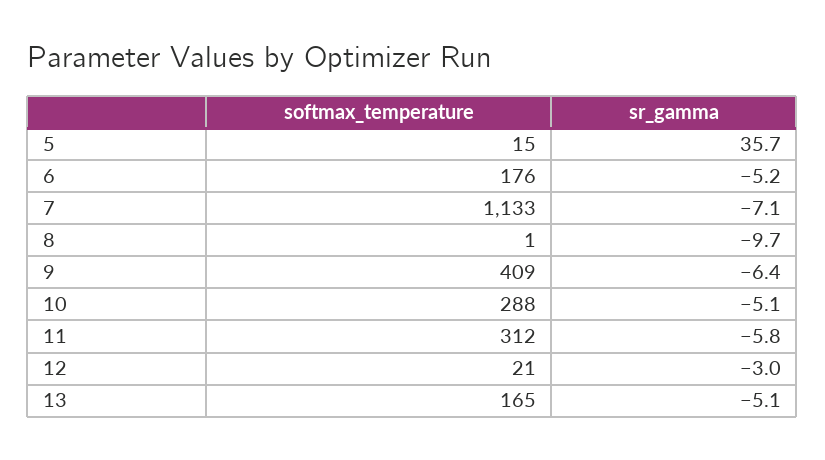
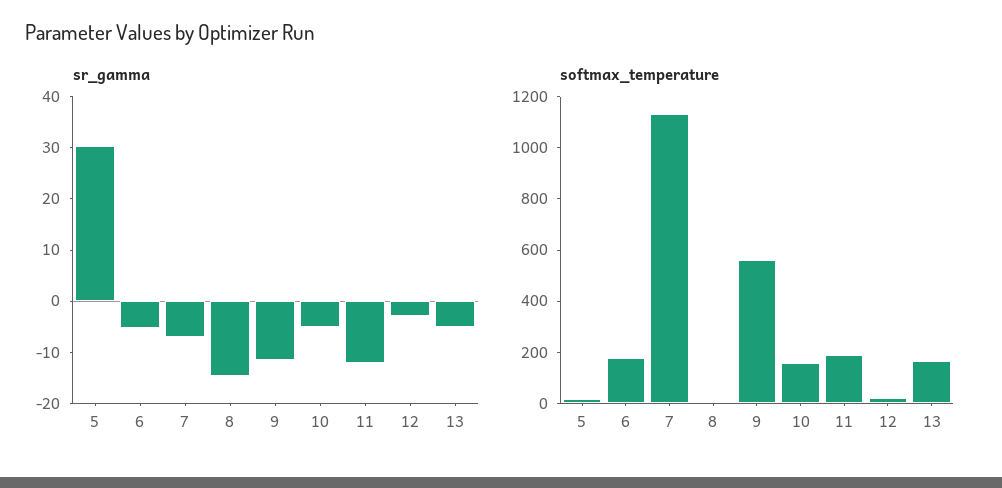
  {
    "softmax_temperature": {
      "5": 15,
      "6": 176,
      "7": 1133,
      "8": 1,
-     "9": 409,
+     "9": 550,
-     "10": 288,
+     "10": 150,
-     "11": 312,
+     "11": 200,
      "12": 21,
      "13": 165
    },
    "sr_gamma": {
-     "5": 35.7,
+     "5": 30,
      "6": -5.2,
      "7": -7.1,
-     "8": -9.7,
+     "8": -14,
-     "9": -6.4,
+     "9": -12,
      "10": -5.1,
-     "11": -5.8,
+     "11": -12,
      "12": -3,
      "13": -5.1
    }
  }

